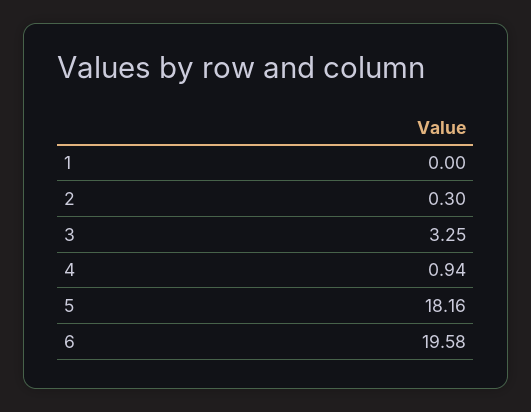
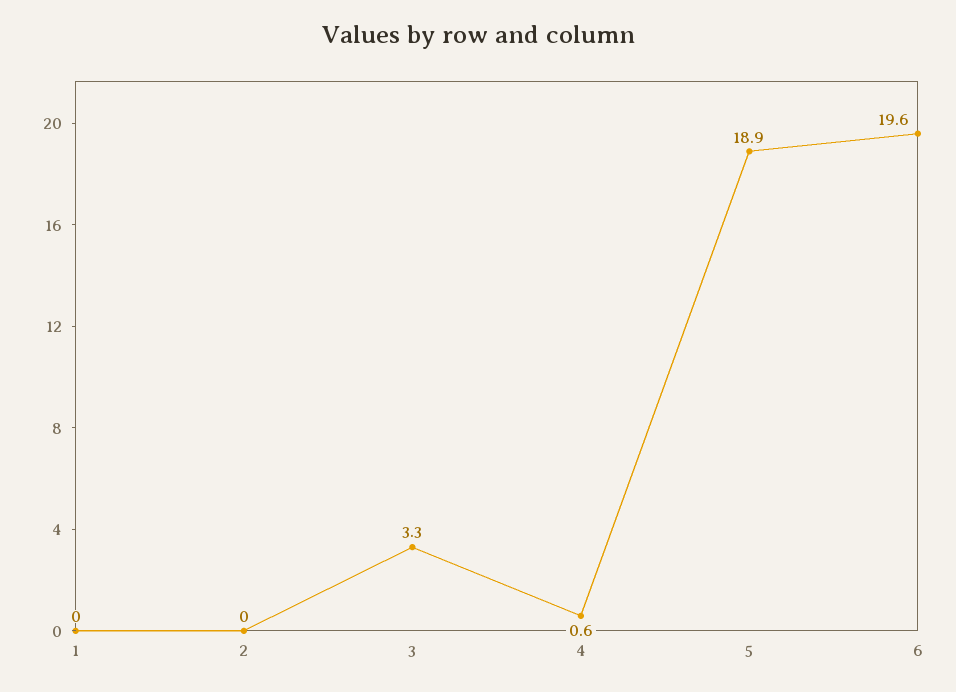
  {
    "1": 0,
-   "2": 0.3,
+   "2": 0,
    "3": 3.25,
-   "4": 0.94,
+   "4": 0.6,
-   "5": 18.16,
+   "5": 18.9,
    "6": 19.58
  }

